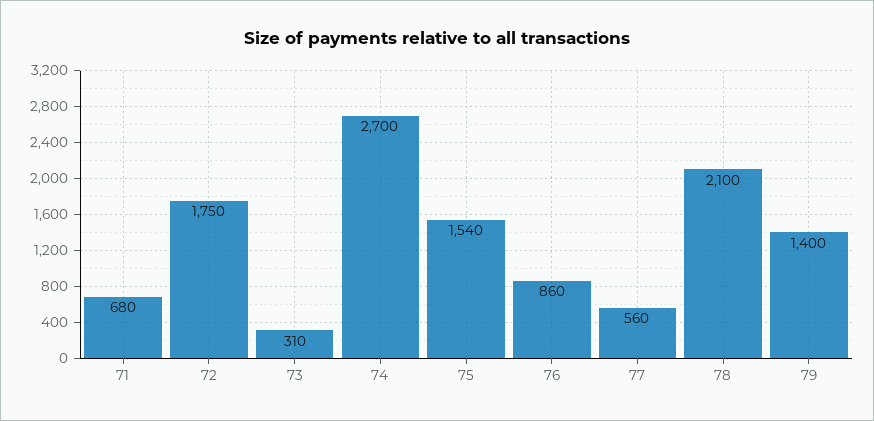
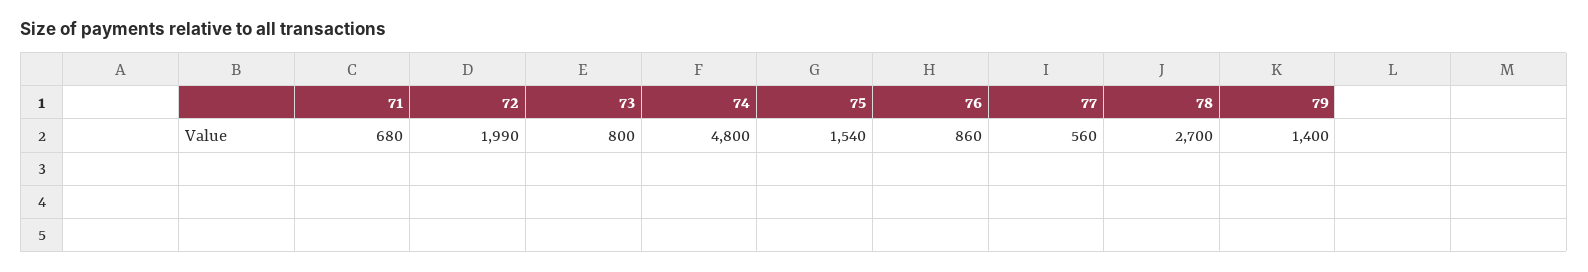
  {
    "71": 680,
-   "72": 1750,
+   "72": 1990,
-   "73": 310,
+   "73": 800,
-   "74": 2700,
+   "74": 4800,
    "75": 1540,
    "76": 860,
    "77": 560,
-   "78": 2100,
+   "78": 2700,
    "79": 1400
  }

